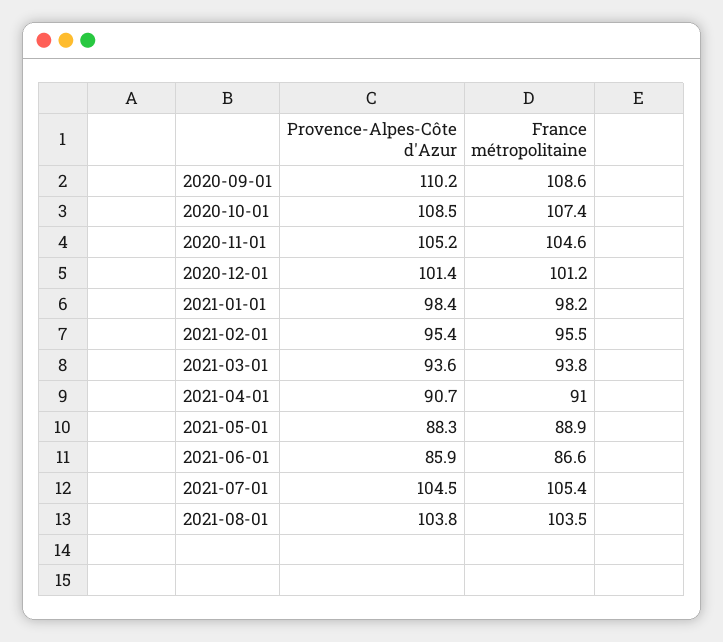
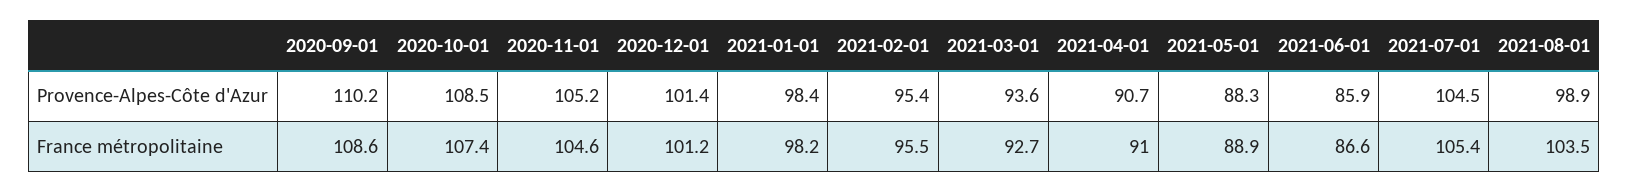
  {
    "Provence-Alpes-Côte d'Azur": {
      "2020-09-01": 110.2,
      "2020-10-01": 108.5,
      "2020-11-01": 105.2,
      "2020-12-01": 101.4,
      "2021-01-01": 98.4,
      "2021-02-01": 95.4,
      "2021-03-01": 93.6,
      "2021-04-01": 90.7,
      "2021-05-01": 88.3,
      "2021-06-01": 85.9,
      "2021-07-01": 104.5,
-     "2021-08-01": 103.8
+     "2021-08-01": 98.9
    },
    "France métropolitaine": {
      "2020-09-01": 108.6,
      "2020-10-01": 107.4,
      "2020-11-01": 104.6,
      "2020-12-01": 101.2,
      "2021-01-01": 98.2,
      "2021-02-01": 95.5,
-     "2021-03-01": 93.8,
+     "2021-03-01": 92.7,
      "2021-04-01": 91,
      "2021-05-01": 88.9,
      "2021-06-01": 86.6,
      "2021-07-01": 105.4,
      "2021-08-01": 103.5
    }
  }

